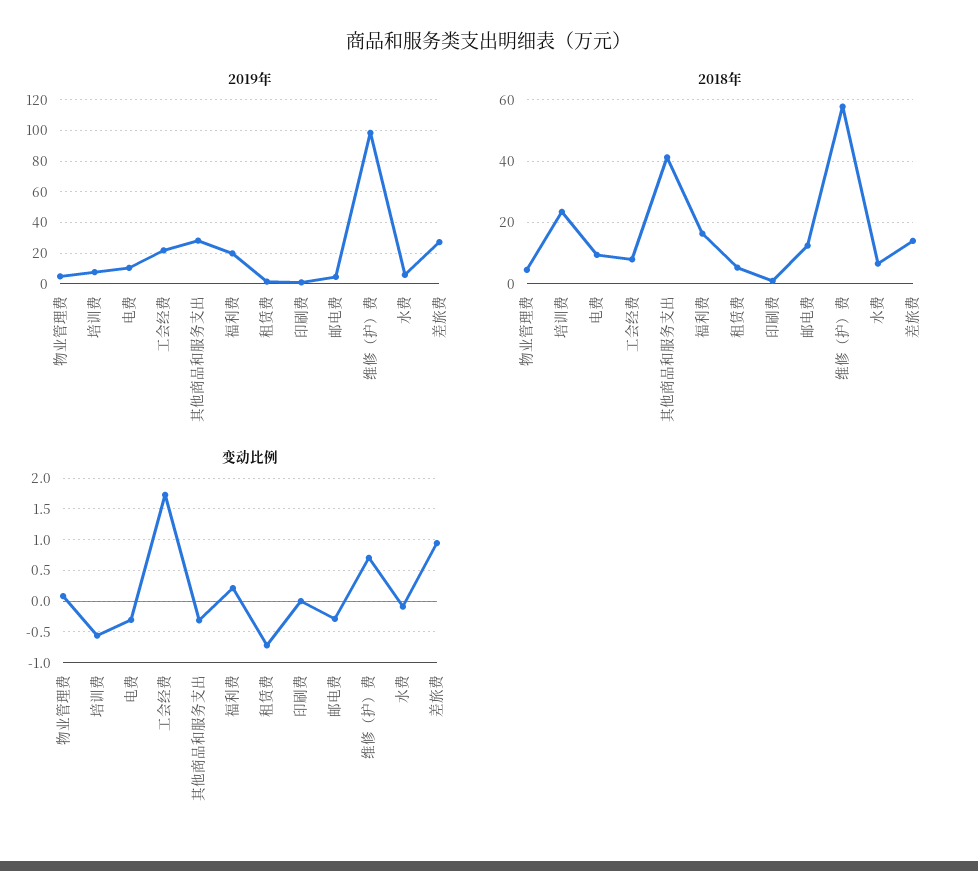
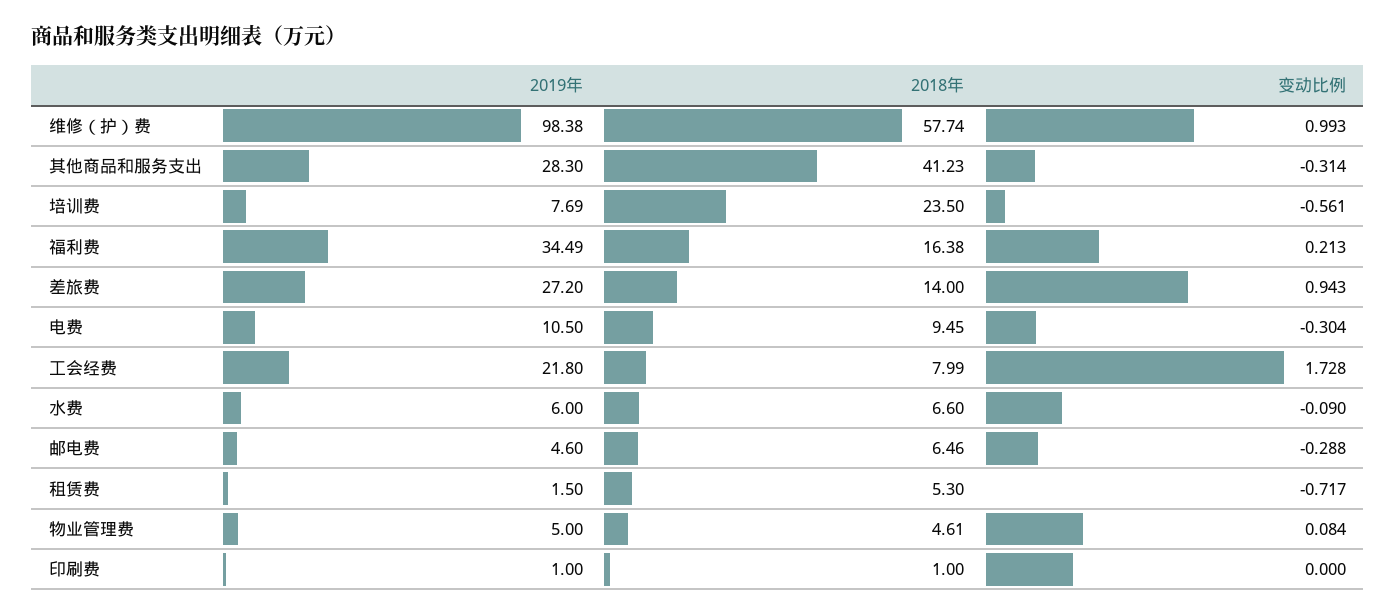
  {
    "2019年": {
      "物业管理费": 5,
      "培训费": 7.69,
      "电费": 10.5,
      "工会经费": 21.8,
      "其他商品和服务支出": 28.3,
-     "福利费": 20,
+     "福利费": 34.49,
      "租赁费": 1.5,
      "印刷费": 1,
      "邮电费": 4.6,
      "维修（护）费": 98.38,
      "水费": 6,
      "差旅费": 27.2
    },
    "2018年": {
      "物业管理费": 4.61,
      "培训费": 23.5,
      "电费": 9.45,
      "工会经费": 7.99,
      "其他商品和服务支出": 41.23,
      "福利费": 16.38,
      "租赁费": 5.3,
      "印刷费": 1,
-     "邮电费": 12,
+     "邮电费": 6.46,
      "维修（护）费": 57.74,
      "水费": 6.6,
      "差旅费": 14
    },
    "变动比例": {
      "物业管理费": 0.084,
      "培训费": -0.561,
      "电费": -0.304,
      "工会经费": 1.728,
      "其他商品和服务支出": -0.314,
      "福利费": 0.213,
      "租赁费": -0.717,
      "印刷费": 0,
      "邮电费": -0.288,
-     "维修（护）费": 0.7,
+     "维修（护）费": 0.993,
      "水费": -0.09,
      "差旅费": 0.943
    }
  }

